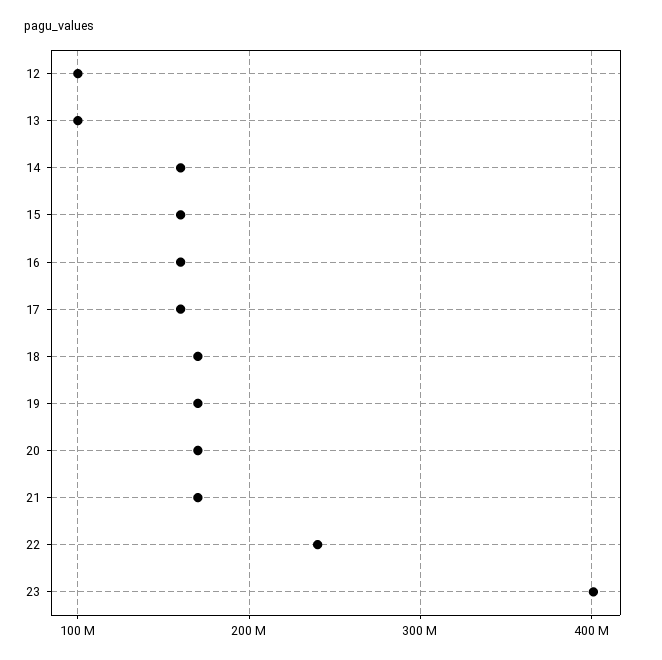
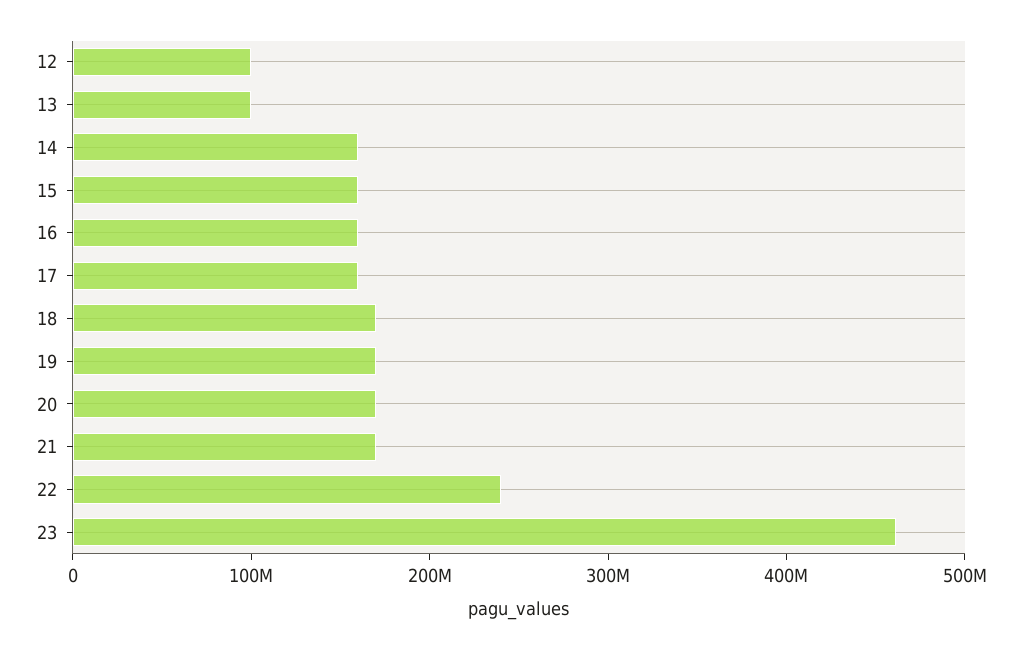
  {
    "12": 100000000,
    "13": 100000000,
    "14": 160000000,
    "15": 160000000,
    "16": 160000000,
    "17": 160000000,
    "18": 170000000,
    "19": 170000000,
    "20": 170000000,
    "21": 170000000,
    "22": 240000000,
-   "23": 400000000
+   "23": 460000000
  }

